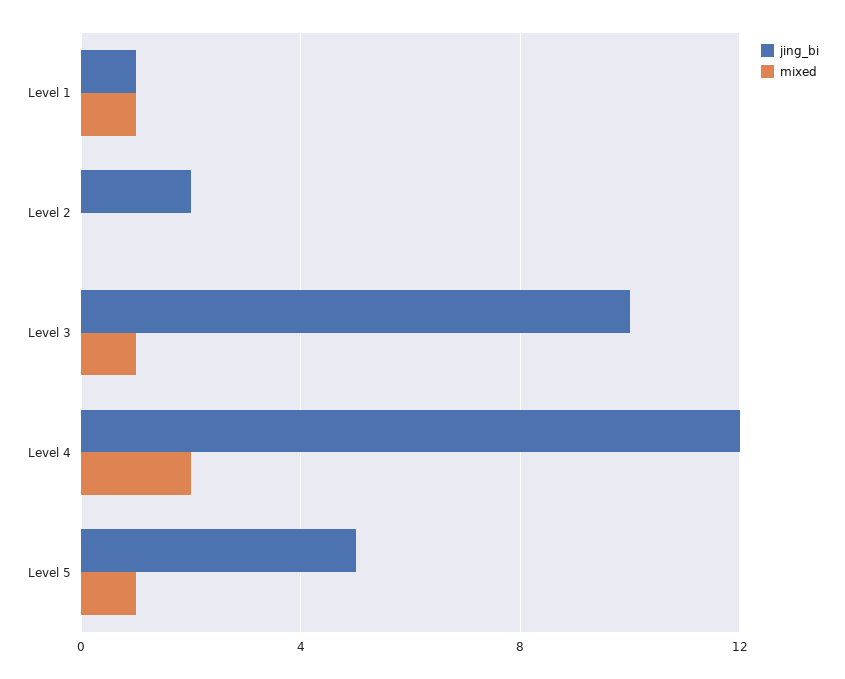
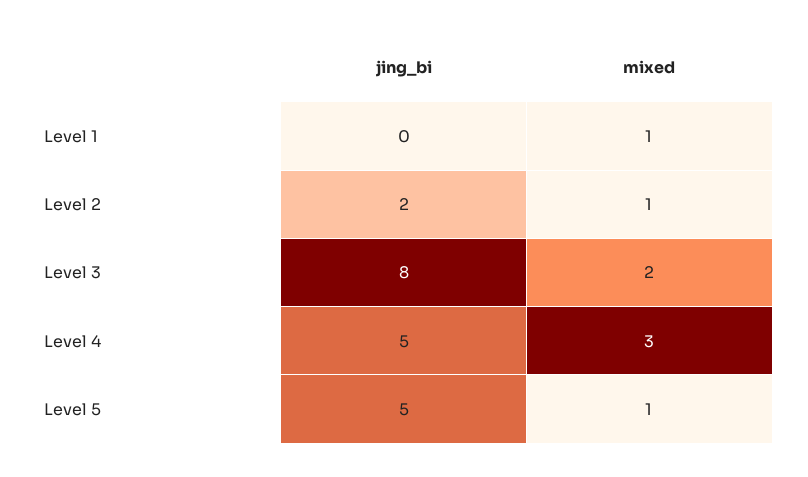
  {
    "jing_bi": {
-     "Level 1": 1,
+     "Level 1": 0,
      "Level 2": 2,
-     "Level 3": 10,
+     "Level 3": 8,
-     "Level 4": 12,
+     "Level 4": 5,
      "Level 5": 5
    },
    "mixed": {
      "Level 1": 1,
-     "Level 2": 0,
+     "Level 2": 1,
-     "Level 3": 1,
+     "Level 3": 2,
-     "Level 4": 2,
+     "Level 4": 3,
      "Level 5": 1
    }
  }

